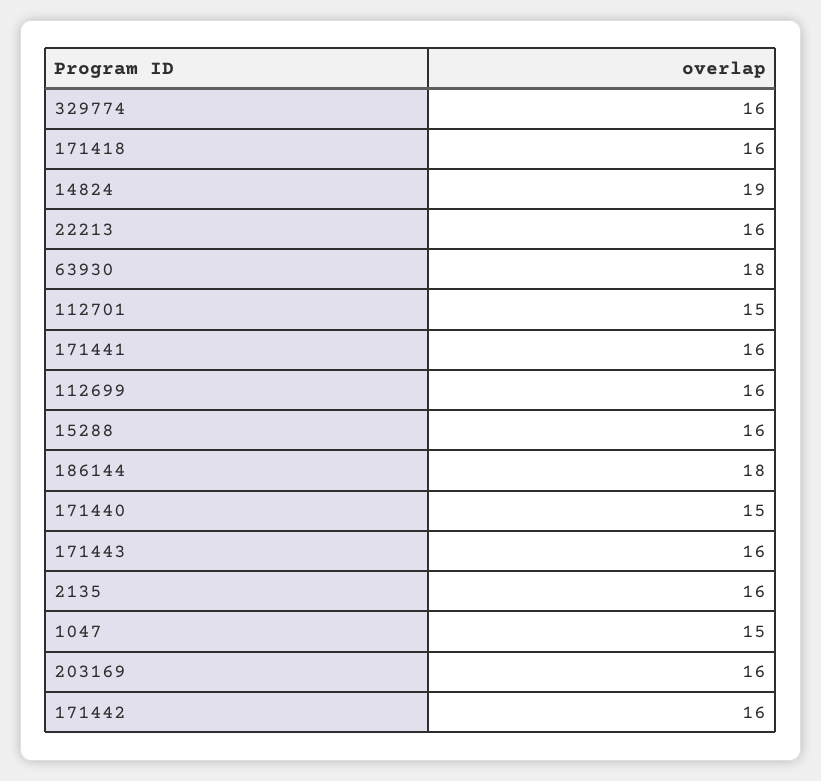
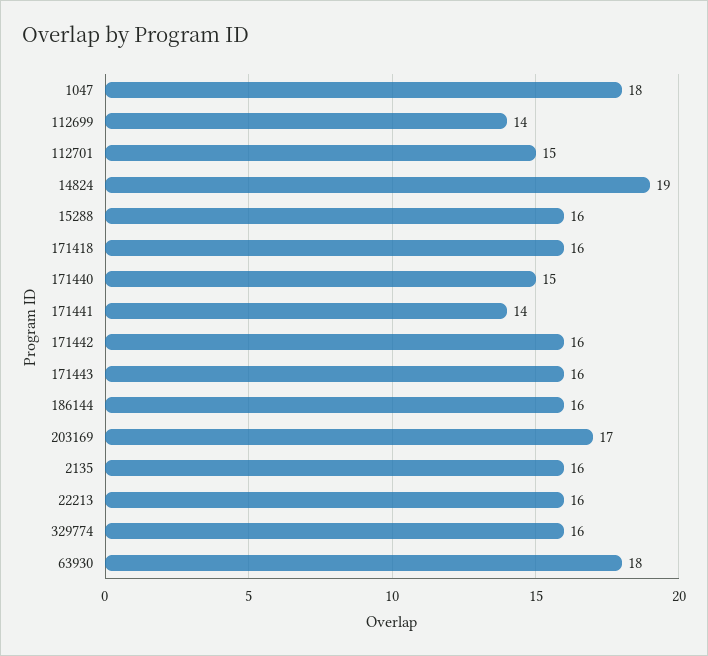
  {
    "329774": 16,
    "171418": 16,
    "14824": 19,
    "22213": 16,
    "63930": 18,
    "112701": 15,
-   "171441": 16,
+   "171441": 14,
-   "112699": 16,
+   "112699": 14,
    "15288": 16,
-   "186144": 18,
+   "186144": 16,
    "171440": 15,
    "171443": 16,
    "2135": 16,
-   "1047": 15,
+   "1047": 18,
-   "203169": 16,
+   "203169": 17,
    "171442": 16
  }

